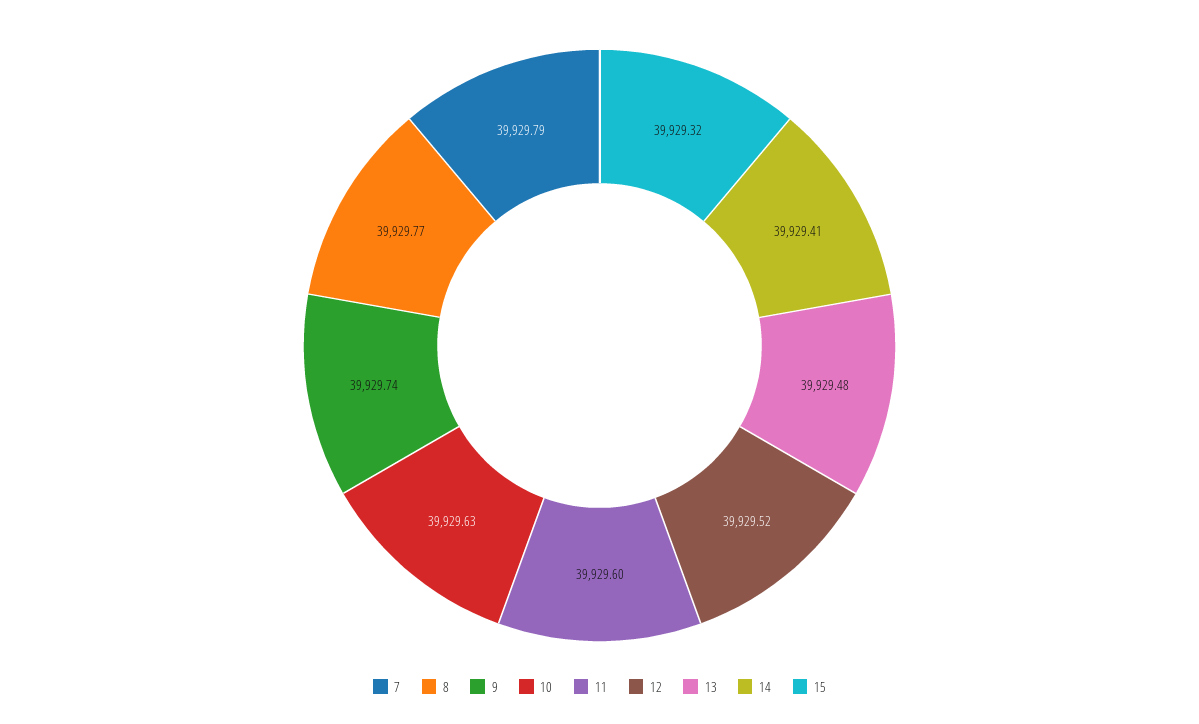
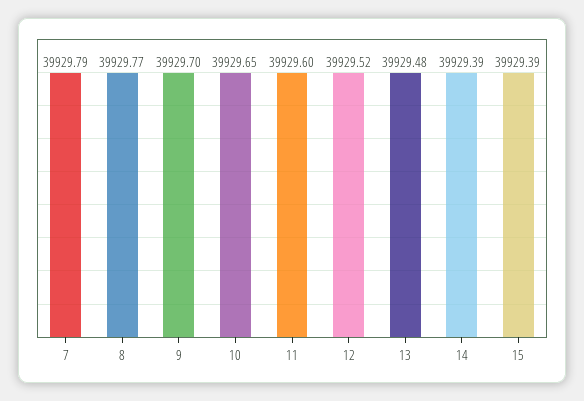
  {
    "7": 39929.79,
    "8": 39929.77,
-   "9": 39929.74,
+   "9": 39929.7,
-   "10": 39929.63,
+   "10": 39929.65,
    "11": 39929.6,
    "12": 39929.52,
    "13": 39929.48,
-   "14": 39929.41,
+   "14": 39929.39,
-   "15": 39929.32
+   "15": 39929.39
  }

